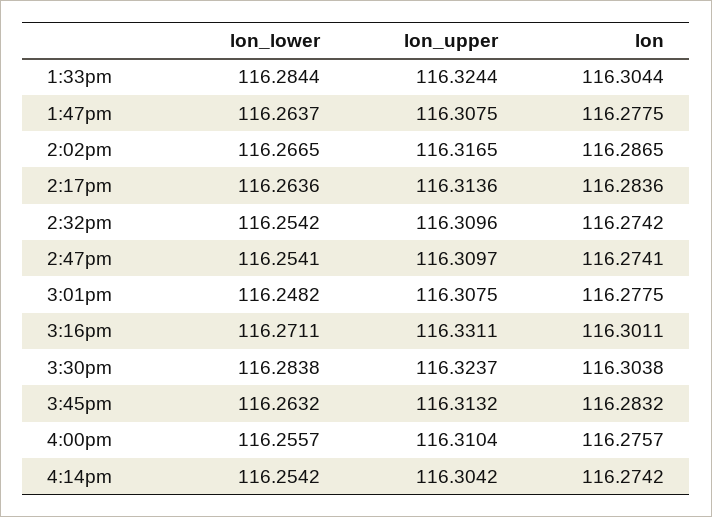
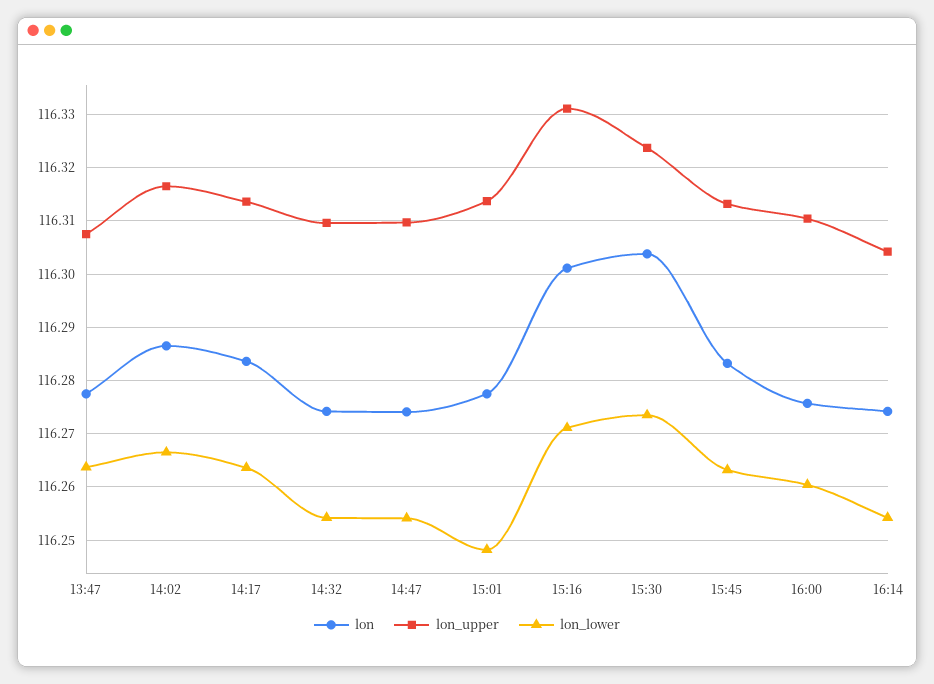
  {
    "lon_lower": {
-     "1:33pm": 116.2844,
      "1:47pm": 116.2637,
      "2:02pm": 116.2665,
      "2:17pm": 116.2636,
      "2:32pm": 116.2542,
      "2:47pm": 116.2541,
      "3:01pm": 116.2482,
      "3:16pm": 116.2711,
-     "3:30pm": 116.2838,
+     "3:30pm": 116.274,
      "3:45pm": 116.2632,
-     "4:00pm": 116.2557,
+     "4:00pm": 116.26,
      "4:14pm": 116.2542
    },
    "lon_upper": {
-     "1:33pm": 116.3244,
      "1:47pm": 116.3075,
      "2:02pm": 116.3165,
      "2:17pm": 116.3136,
      "2:32pm": 116.3096,
      "2:47pm": 116.3097,
-     "3:01pm": 116.3075,
+     "3:01pm": 116.314,
      "3:16pm": 116.3311,
      "3:30pm": 116.3237,
      "3:45pm": 116.3132,
      "4:00pm": 116.3104,
      "4:14pm": 116.3042
    },
    "lon": {
-     "1:33pm": 116.3044,
      "1:47pm": 116.2775,
      "2:02pm": 116.2865,
      "2:17pm": 116.2836,
      "2:32pm": 116.2742,
      "2:47pm": 116.2741,
      "3:01pm": 116.2775,
      "3:16pm": 116.3011,
      "3:30pm": 116.3038,
      "3:45pm": 116.2832,
      "4:00pm": 116.2757,
      "4:14pm": 116.2742
    }
  }

